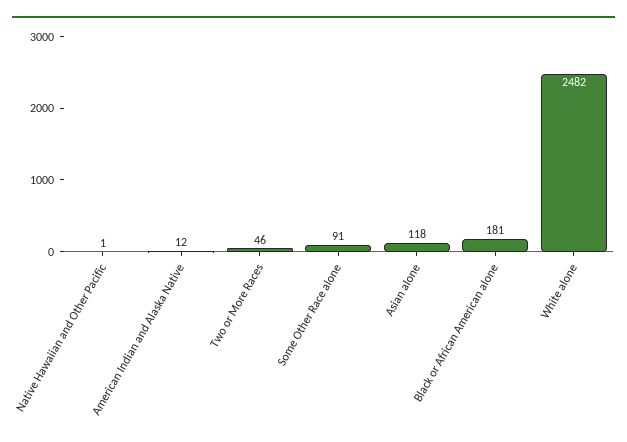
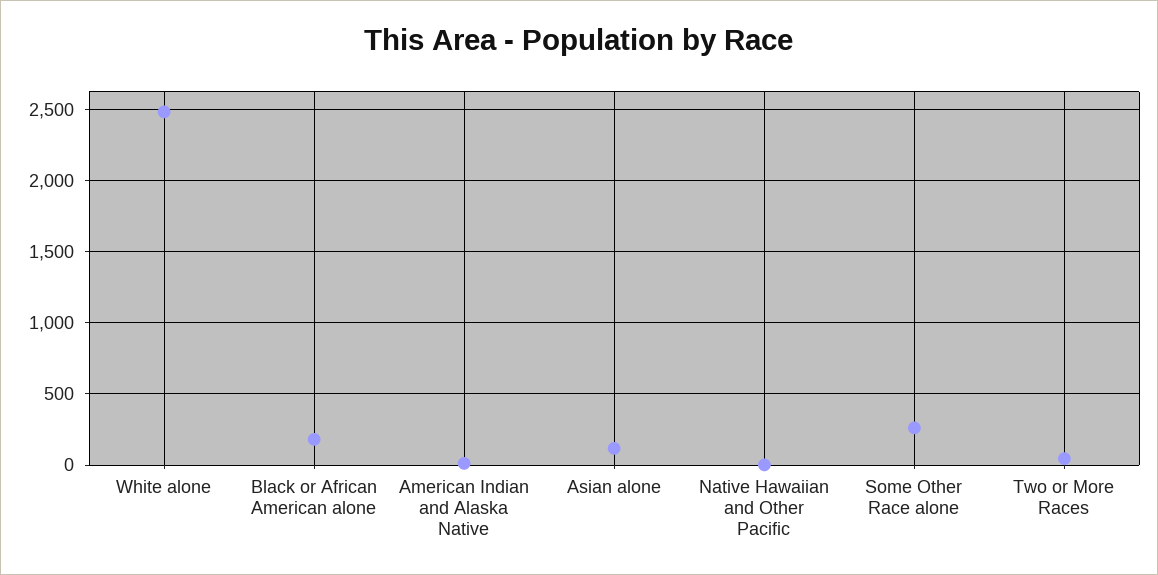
  {
    "Native Hawaiian and Other Pacific": 1,
    "American Indian and Alaska Native": 12,
    "Two or More Races": 46,
-   "Some Other Race alone": 91,
+   "Some Other Race alone": 250,
    "Asian alone": 118,
    "Black or African American alone": 181,
    "White alone": 2482
  }

